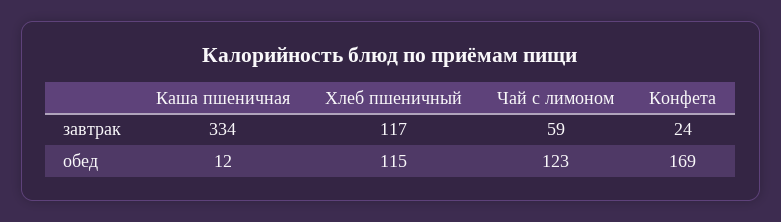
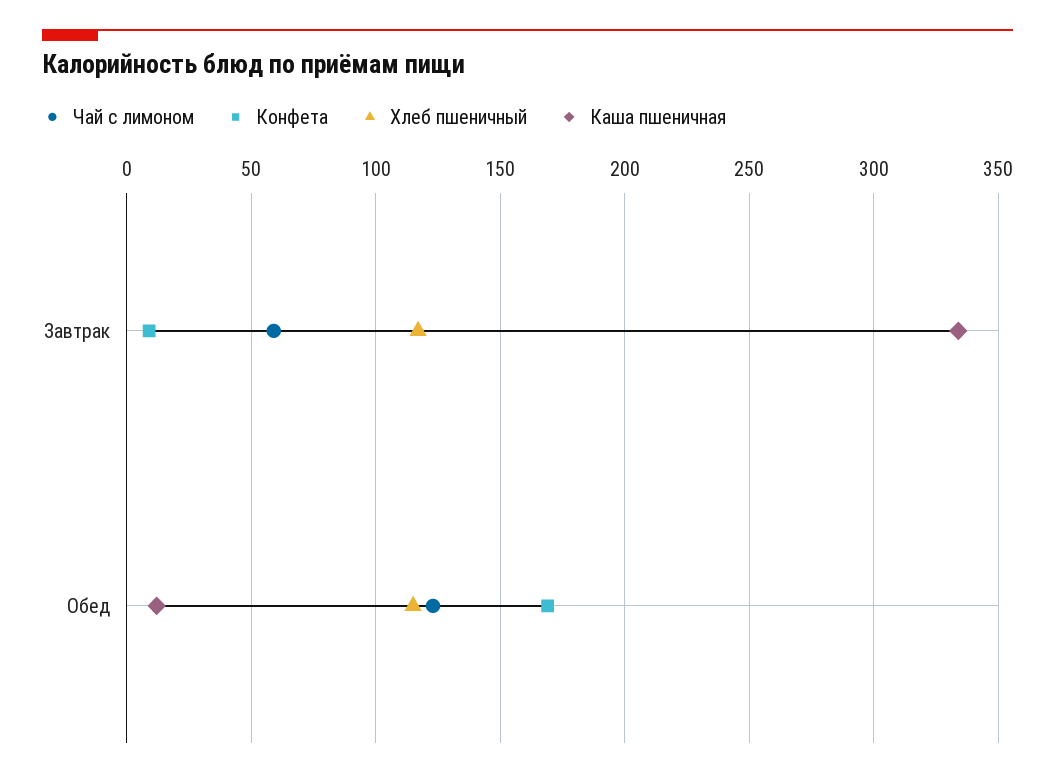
  {
    "Каша пшеничная": {
      "завтрак": 334,
      "обед": 12
    },
    "Хлеб пшеничный": {
      "завтрак": 117,
      "обед": 115
    },
    "Чай с лимоном": {
      "завтрак": 59,
      "обед": 123
    },
    "Конфета": {
-     "завтрак": 24,
+     "завтрак": 10,
      "обед": 169
    }
  }

